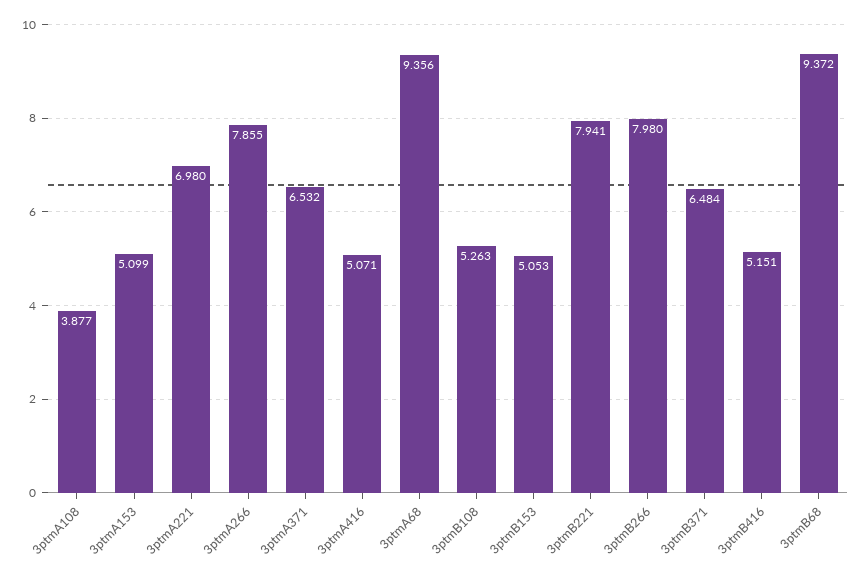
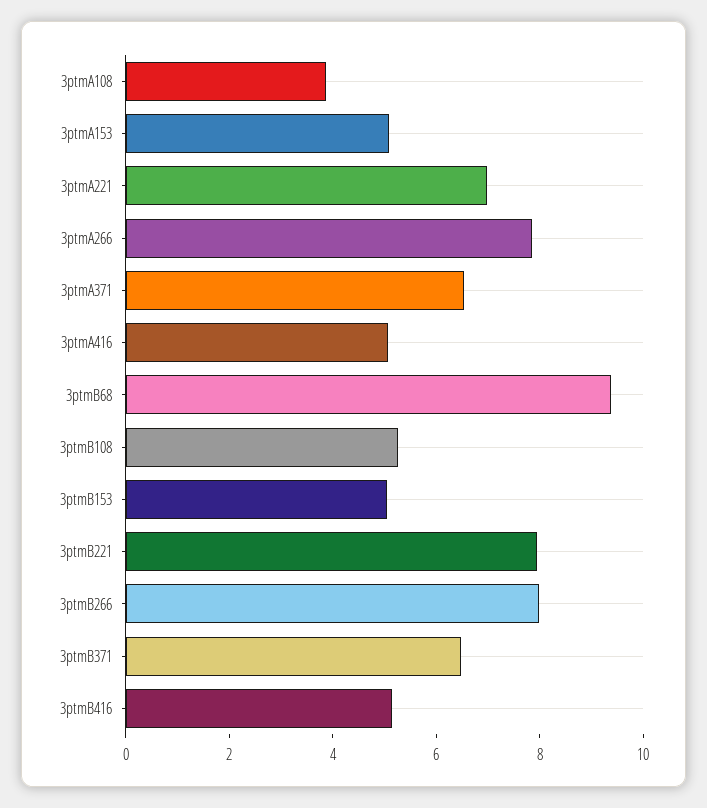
  {
    "3ptmA108": 3.877,
    "3ptmA153": 5.099,
    "3ptmA221": 6.98,
    "3ptmA266": 7.855,
    "3ptmA371": 6.532,
    "3ptmA416": 5.071,
-   "3ptmA68": 9.356,
    "3ptmB108": 5.263,
    "3ptmB153": 5.053,
    "3ptmB221": 7.941,
    "3ptmB266": 7.98,
    "3ptmB371": 6.484,
    "3ptmB416": 5.151,
    "3ptmB68": 9.372
  }

